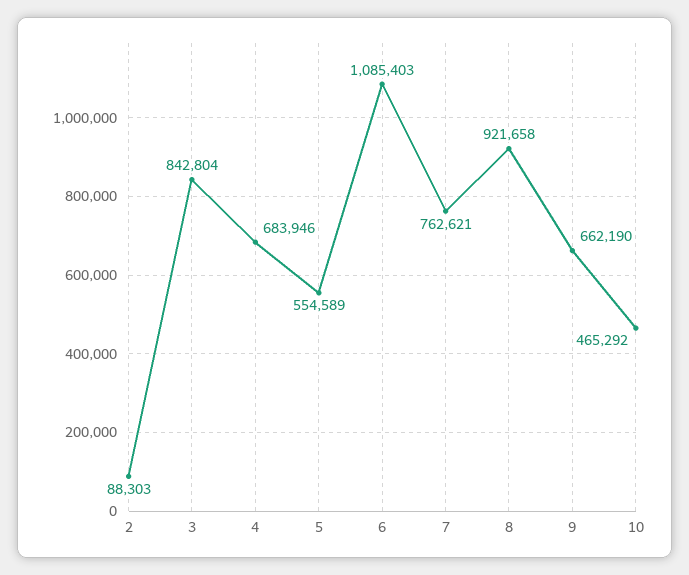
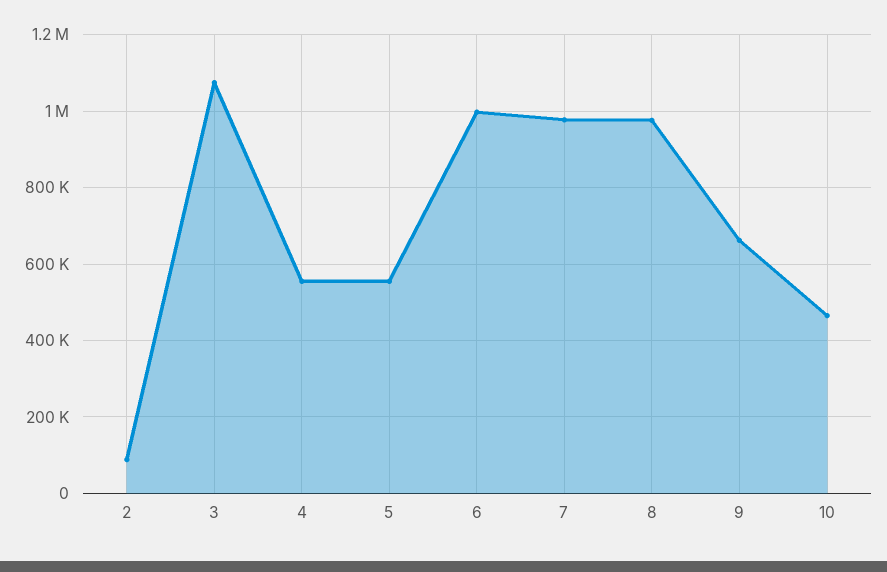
  {
    "2": 88303,
-   "3": 842804,
+   "3": 1080000,
-   "4": 683946,
+   "4": 560000,
    "5": 554589,
-   "6": 1085403,
+   "6": 1000000,
-   "7": 762621,
+   "7": 980000,
-   "8": 921658,
+   "8": 980000,
    "9": 662190,
    "10": 465292
  }

